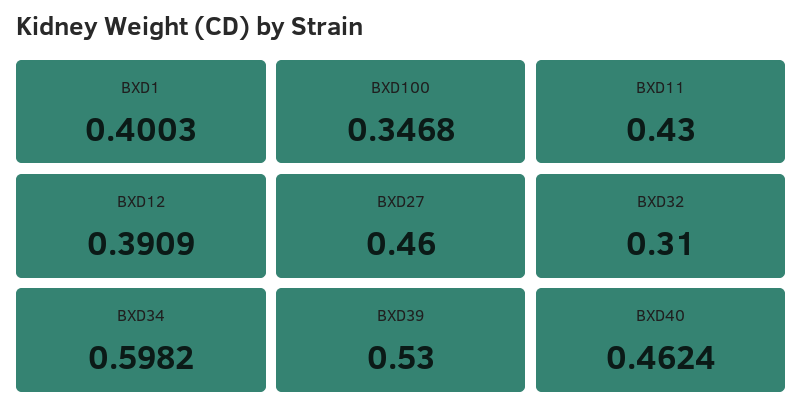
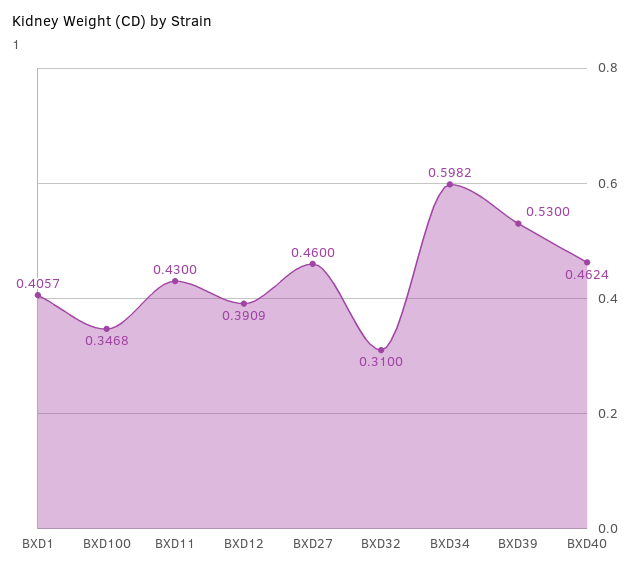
  {
-   "BXD1": 0.4003,
+   "BXD1": 0.4057,
    "BXD100": 0.3468,
    "BXD11": 0.43,
    "BXD12": 0.3909,
    "BXD27": 0.46,
    "BXD32": 0.31,
    "BXD34": 0.5982,
    "BXD39": 0.53,
    "BXD40": 0.4624
  }

